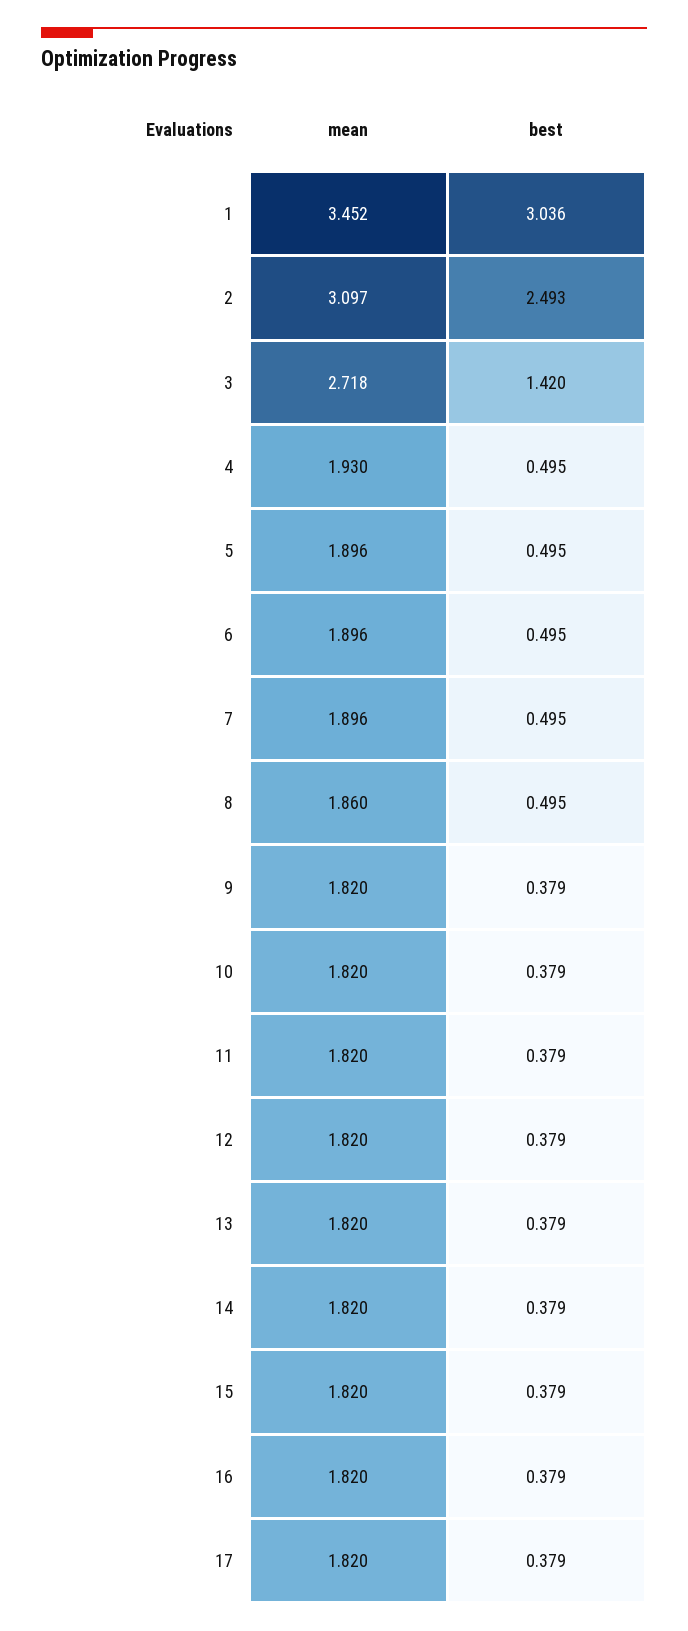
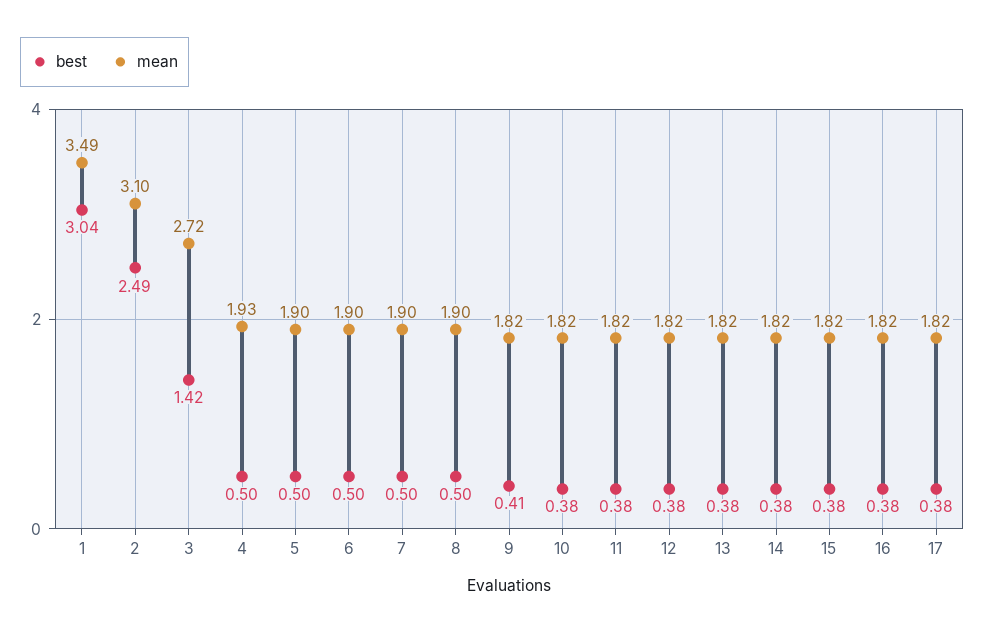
  {
    "mean": {
-     "1": 3.452,
+     "1": 3.49,
      "2": 3.097,
      "3": 2.718,
      "4": 1.93,
      "5": 1.896,
      "6": 1.896,
      "7": 1.896,
-     "8": 1.86,
+     "8": 1.9,
      "9": 1.82,
      "10": 1.82,
      "11": 1.82,
      "12": 1.82,
      "13": 1.82,
      "14": 1.82,
      "15": 1.82,
      "16": 1.82,
      "17": 1.82
    },
    "best": {
      "1": 3.036,
      "2": 2.493,
      "3": 1.42,
      "4": 0.495,
      "5": 0.495,
      "6": 0.495,
      "7": 0.495,
      "8": 0.495,
-     "9": 0.379,
+     "9": 0.41,
      "10": 0.379,
      "11": 0.379,
      "12": 0.379,
      "13": 0.379,
      "14": 0.379,
      "15": 0.379,
      "16": 0.379,
      "17": 0.379
    }
  }

